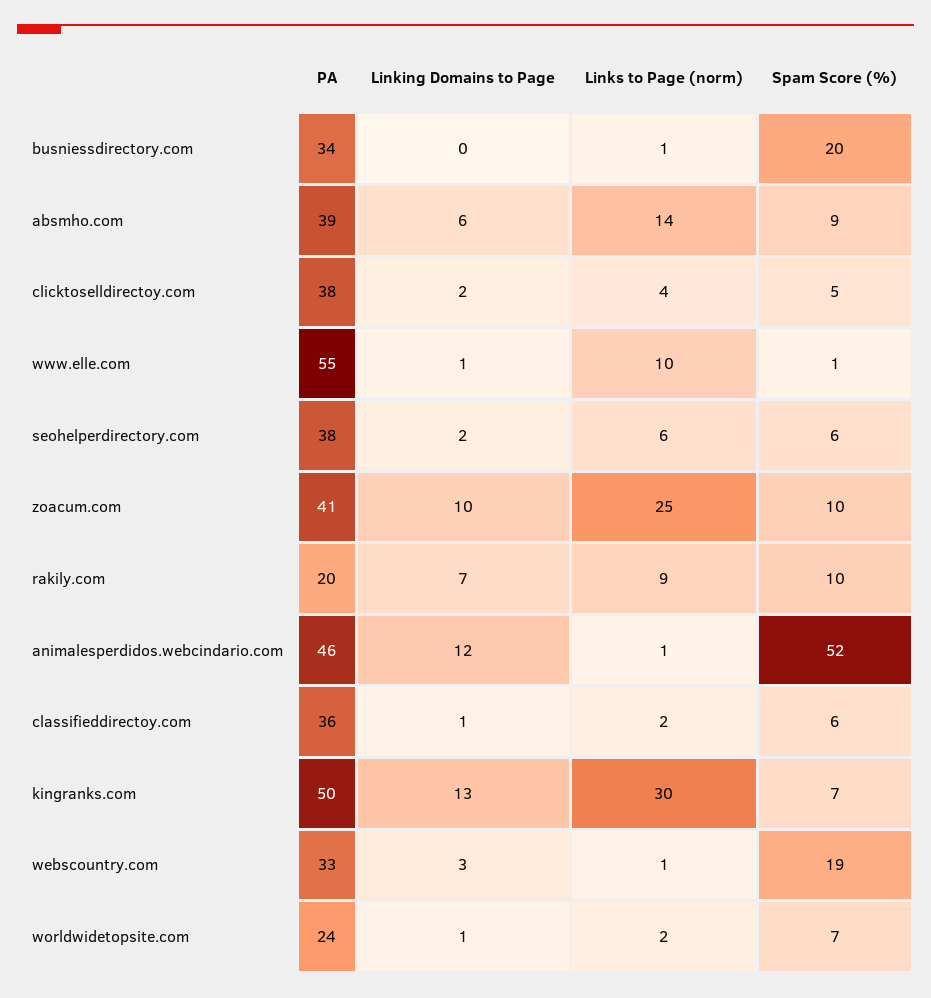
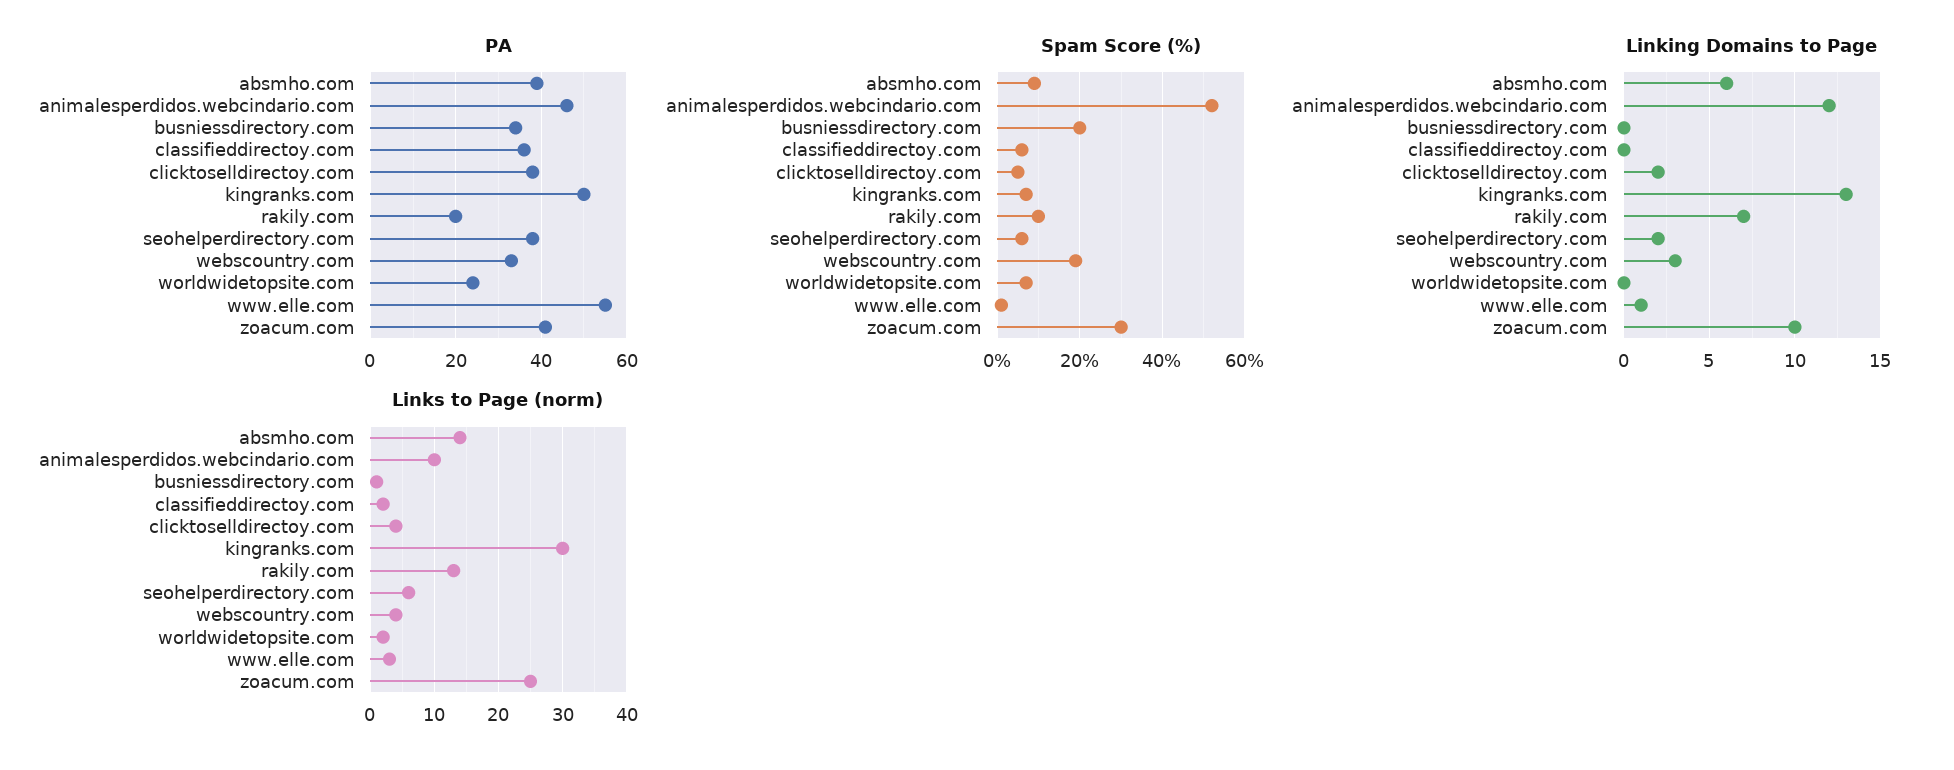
  {
    "PA": {
      "busniessdirectory.com": 34,
      "absmho.com": 39,
      "clicktoselldirectoy.com": 38,
      "www.elle.com": 55,
      "seohelperdirectory.com": 38,
      "zoacum.com": 41,
      "rakily.com": 20,
      "animalesperdidos.webcindario.com": 46,
      "classifieddirectoy.com": 36,
      "kingranks.com": 50,
      "webscountry.com": 33,
      "worldwidetopsite.com": 24
    },
    "Linking Domains to Page": {
      "busniessdirectory.com": 0,
      "absmho.com": 6,
      "clicktoselldirectoy.com": 2,
      "www.elle.com": 1,
      "seohelperdirectory.com": 2,
      "zoacum.com": 10,
      "rakily.com": 7,
      "animalesperdidos.webcindario.com": 12,
-     "classifieddirectoy.com": 1,
+     "classifieddirectoy.com": 0,
      "kingranks.com": 13,
      "webscountry.com": 3,
-     "worldwidetopsite.com": 1
+     "worldwidetopsite.com": 0
    },
    "Links to Page (norm)": {
      "busniessdirectory.com": 1,
      "absmho.com": 14,
      "clicktoselldirectoy.com": 4,
-     "www.elle.com": 10,
+     "www.elle.com": 3,
      "seohelperdirectory.com": 6,
      "zoacum.com": 25,
-     "rakily.com": 9,
+     "rakily.com": 13,
-     "animalesperdidos.webcindario.com": 1,
+     "animalesperdidos.webcindario.com": 10,
      "classifieddirectoy.com": 2,
      "kingranks.com": 30,
-     "webscountry.com": 1,
+     "webscountry.com": 4,
      "worldwidetopsite.com": 2
    },
    "Spam Score (%)": {
      "busniessdirectory.com": 20,
      "absmho.com": 9,
      "clicktoselldirectoy.com": 5,
      "www.elle.com": 1,
      "seohelperdirectory.com": 6,
-     "zoacum.com": 10,
+     "zoacum.com": 30,
      "rakily.com": 10,
      "animalesperdidos.webcindario.com": 52,
      "classifieddirectoy.com": 6,
      "kingranks.com": 7,
      "webscountry.com": 19,
      "worldwidetopsite.com": 7
    }
  }

